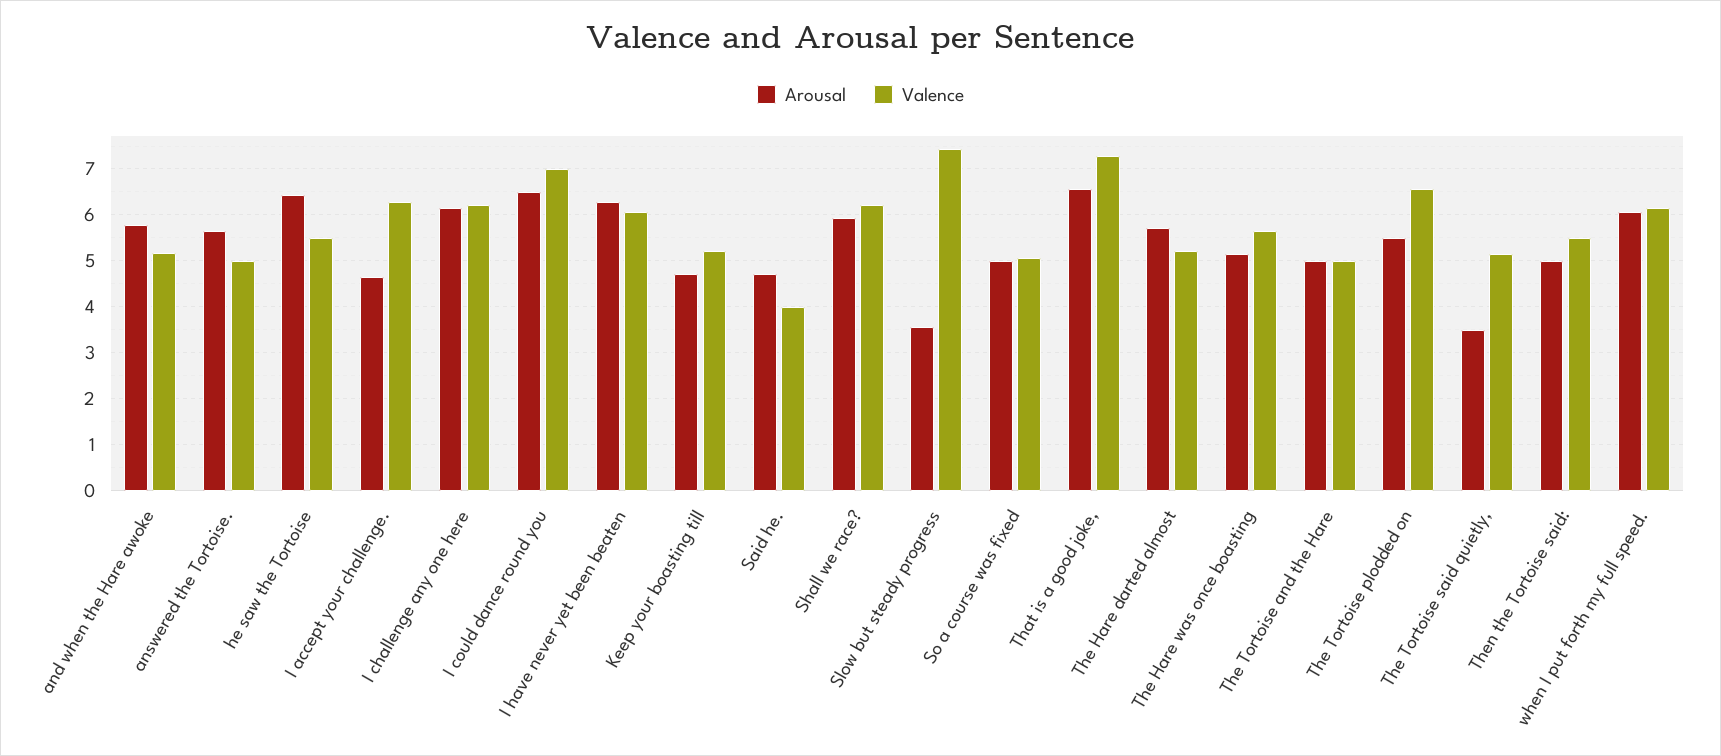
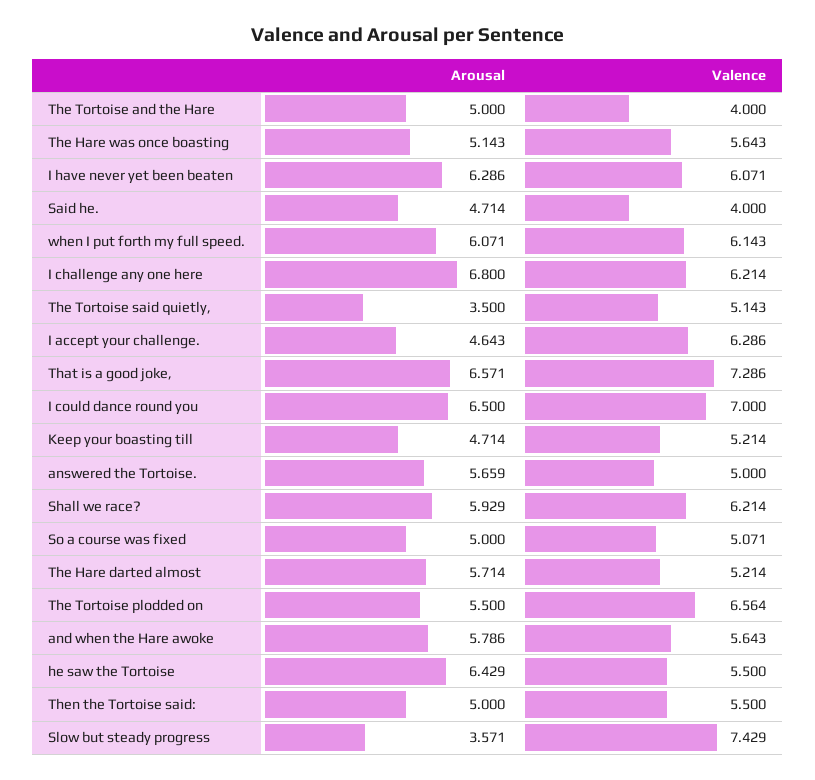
  {
    "Arousal": {
      "and when the Hare awoke": 5.786,
      "answered the Tortoise.": 5.659,
      "he saw the Tortoise": 6.429,
      "I accept your challenge.": 4.643,
-     "I challenge any one here": 6.2,
+     "I challenge any one here": 6.8,
      "I could dance round you": 6.5,
      "I have never yet been beaten": 6.286,
      "Keep your boasting till": 4.714,
      "Said he.": 4.714,
      "Shall we race?": 5.929,
      "Slow but steady progress": 3.571,
      "So a course was fixed": 5,
      "That is a good joke,": 6.571,
      "The Hare darted almost": 5.714,
      "The Hare was once boasting": 5.143,
      "The Tortoise and the Hare": 5,
      "The Tortoise plodded on": 5.5,
      "The Tortoise said quietly,": 3.5,
      "Then the Tortoise said:": 5,
      "when I put forth my full speed.": 6.071
    },
    "Valence": {
-     "and when the Hare awoke": 5.2,
+     "and when the Hare awoke": 5.643,
      "answered the Tortoise.": 5,
      "he saw the Tortoise": 5.5,
      "I accept your challenge.": 6.286,
      "I challenge any one here": 6.214,
      "I could dance round you": 7,
      "I have never yet been beaten": 6.071,
      "Keep your boasting till": 5.214,
      "Said he.": 4,
      "Shall we race?": 6.214,
      "Slow but steady progress": 7.429,
      "So a course was fixed": 5.071,
      "That is a good joke,": 7.286,
      "The Hare darted almost": 5.214,
      "The Hare was once boasting": 5.643,
-     "The Tortoise and the Hare": 5,
+     "The Tortoise and the Hare": 4,
      "The Tortoise plodded on": 6.564,
      "The Tortoise said quietly,": 5.143,
      "Then the Tortoise said:": 5.5,
      "when I put forth my full speed.": 6.143
    }
  }

